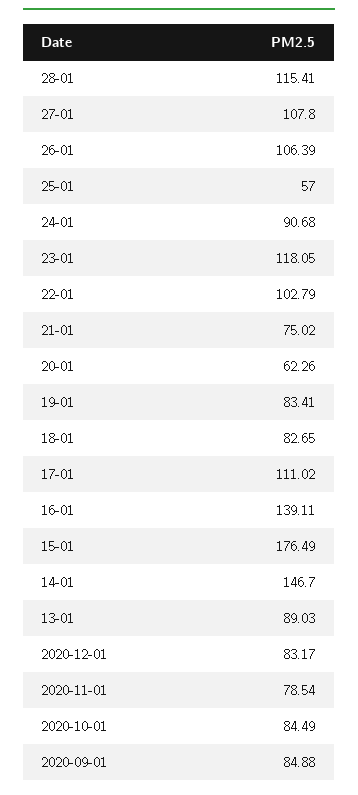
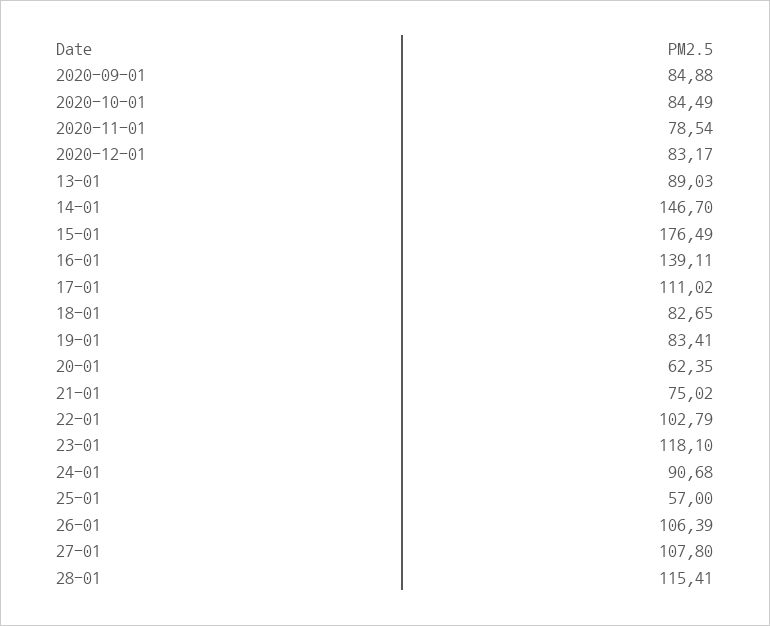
  {
    "28-01": 115.41,
    "27-01": 107.8,
    "26-01": 106.39,
    "25-01": 57,
    "24-01": 90.68,
-   "23-01": 118.05,
+   "23-01": 118.1,
    "22-01": 102.79,
    "21-01": 75.02,
-   "20-01": 62.26,
+   "20-01": 62.35,
    "19-01": 83.41,
    "18-01": 82.65,
    "17-01": 111.02,
    "16-01": 139.11,
    "15-01": 176.49,
    "14-01": 146.7,
    "13-01": 89.03,
    "2020-12-01": 83.17,
    "2020-11-01": 78.54,
    "2020-10-01": 84.49,
    "2020-09-01": 84.88
  }

